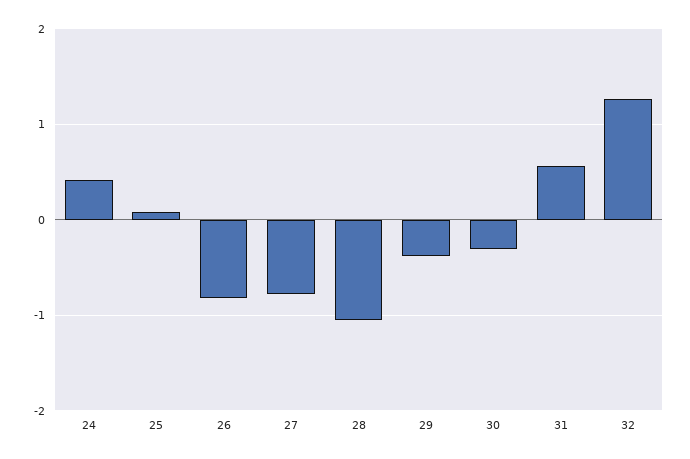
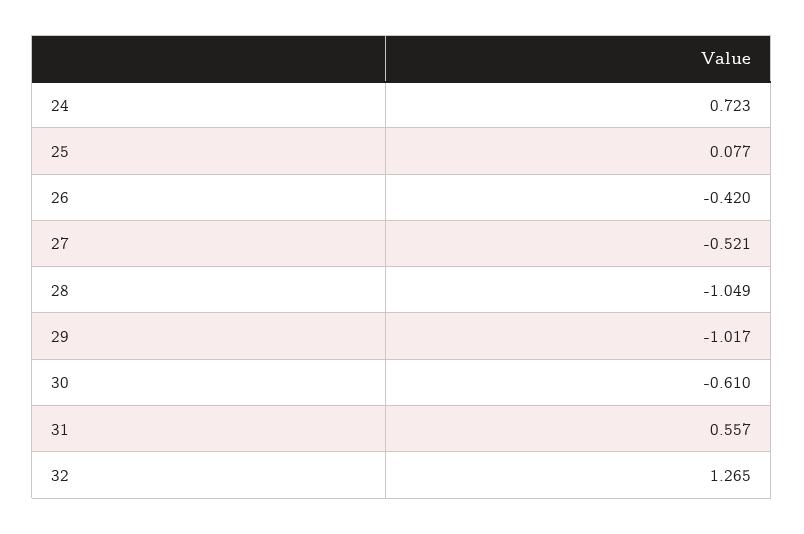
  {
-   "24": 0.4,
+   "24": 0.723,
    "25": 0.077,
-   "26": -0.8,
+   "26": -0.42,
-   "27": -0.8,
+   "27": -0.521,
    "28": -1.049,
-   "29": -0.4,
+   "29": -1.017,
-   "30": -0.3,
+   "30": -0.61,
    "31": 0.557,
    "32": 1.265
  }

